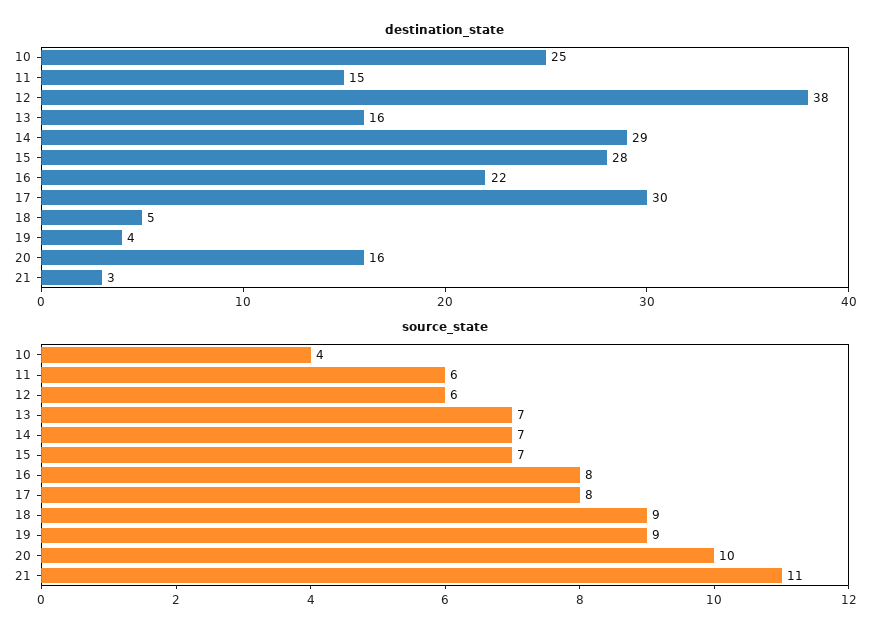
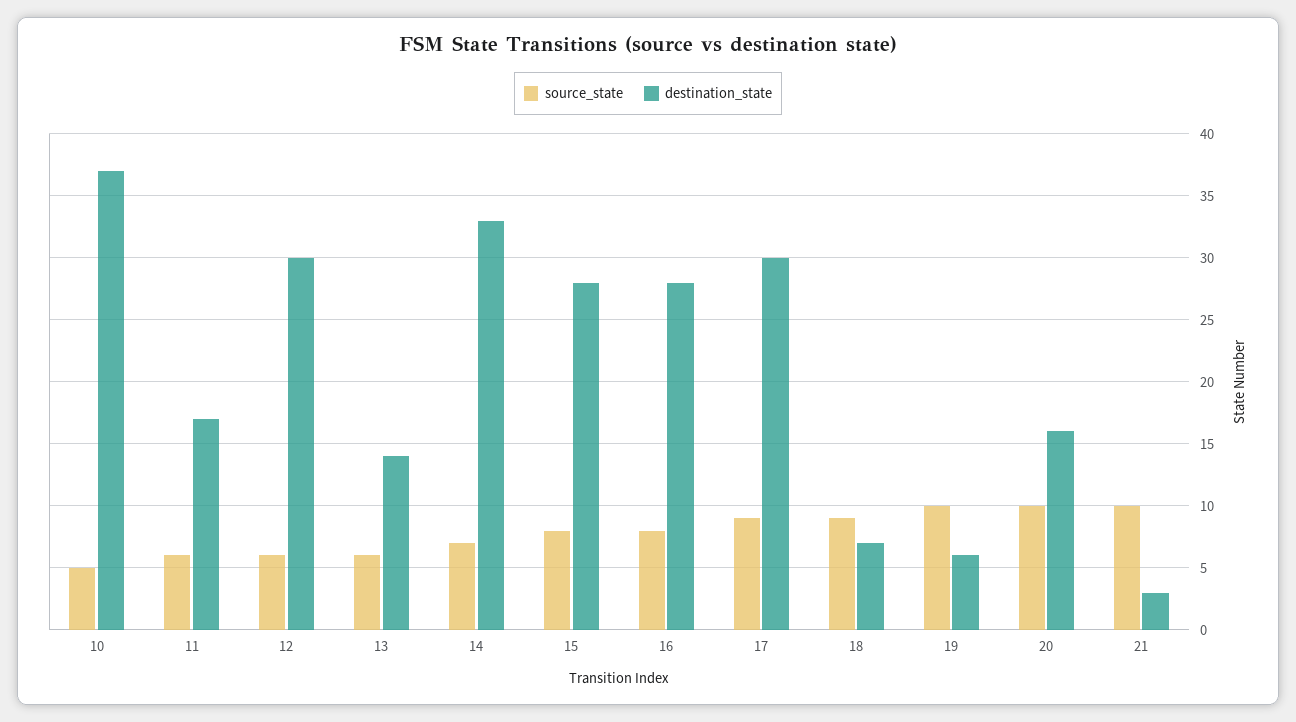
  {
    "destination_state": {
-     "10": 25,
+     "10": 37,
-     "11": 15,
+     "11": 17,
-     "12": 38,
+     "12": 30,
-     "13": 16,
+     "13": 14,
-     "14": 29,
+     "14": 33,
      "15": 28,
-     "16": 22,
+     "16": 28,
      "17": 30,
-     "18": 5,
+     "18": 7,
-     "19": 4,
+     "19": 6,
      "20": 16,
      "21": 3
    },
    "source_state": {
-     "10": 4,
+     "10": 5,
      "11": 6,
      "12": 6,
-     "13": 7,
+     "13": 6,
      "14": 7,
-     "15": 7,
+     "15": 8,
      "16": 8,
-     "17": 8,
+     "17": 9,
      "18": 9,
-     "19": 9,
+     "19": 10,
      "20": 10,
-     "21": 11
+     "21": 10
    }
  }

